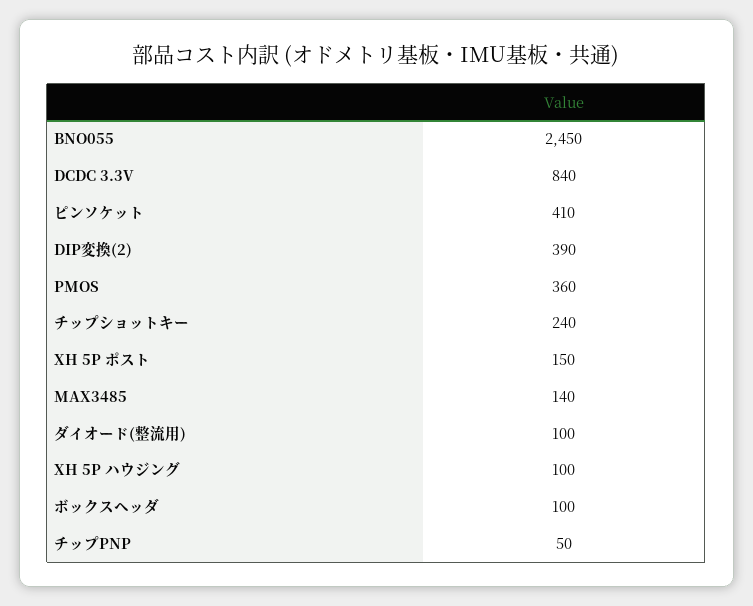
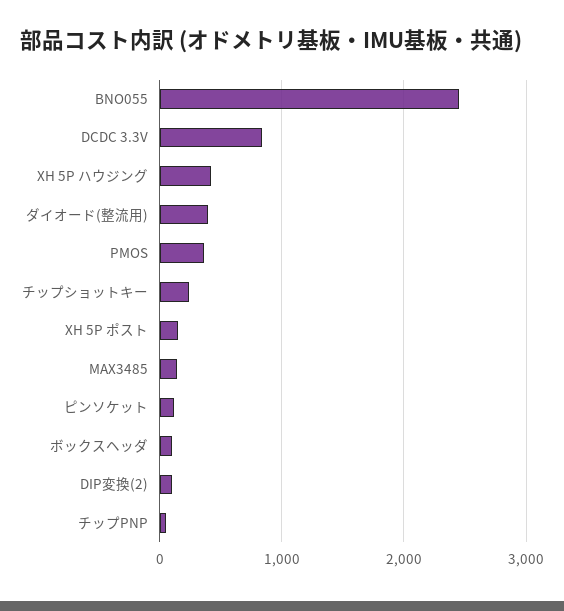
  {
    "BNO055": 2450,
    "DCDC 3.3V": 840,
-   "ピンソケット": 410,
+   "ピンソケット": 100,
-   "DIP変換(2)": 390,
+   "DIP変換(2)": 100,
    "PMOS": 360,
    "チップショットキー": 240,
    "XH 5P ポスト": 150,
    "MAX3485": 140,
-   "ダイオード(整流用)": 100,
+   "ダイオード(整流用)": 400,
-   "XH 5P ハウジング": 100,
+   "XH 5P ハウジング": 400,
    "ボックスヘッダ": 100,
    "チップPNP": 50
  }

